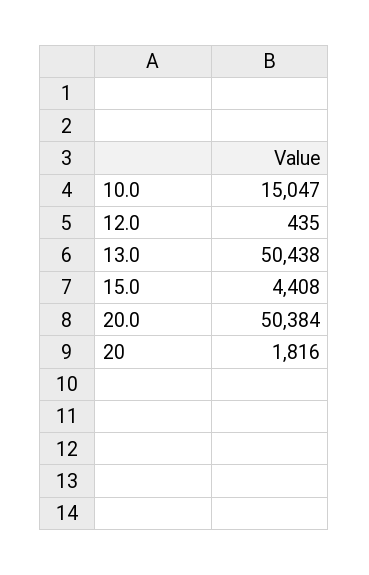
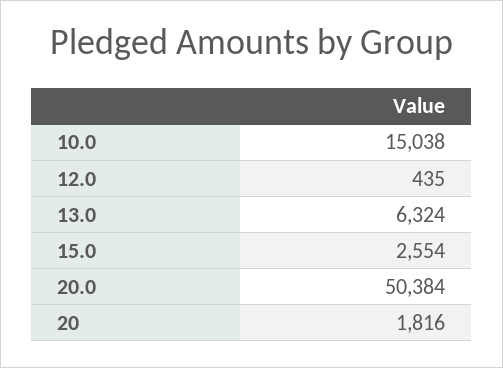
  {
-   "10.0": 15047,
+   "10.0": 15038,
    "12.0": 435,
-   "13.0": 50438,
+   "13.0": 6324,
-   "15.0": 4408,
+   "15.0": 2554,
    "20.0": 50384,
    "20": 1816
  }

